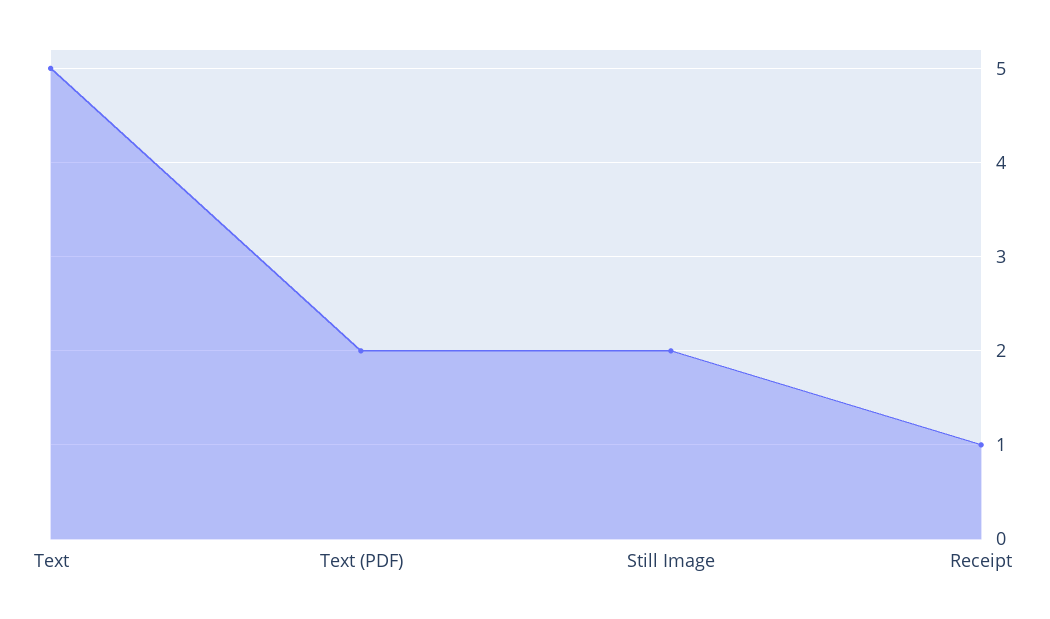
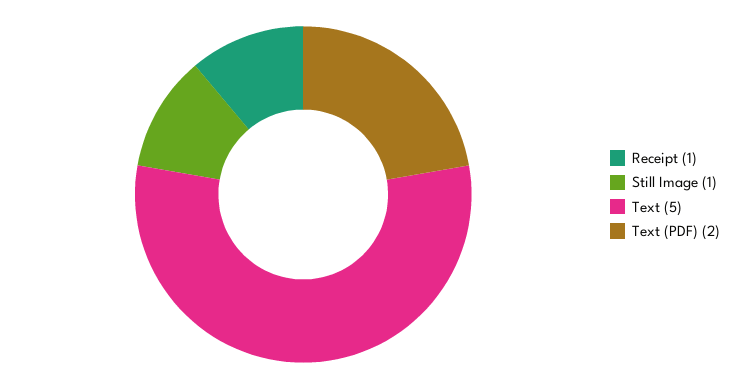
  {
    "Text": 5,
    "Text (PDF)": 2,
-   "Still Image": 2,
+   "Still Image": 1,
    "Receipt": 1
  }

